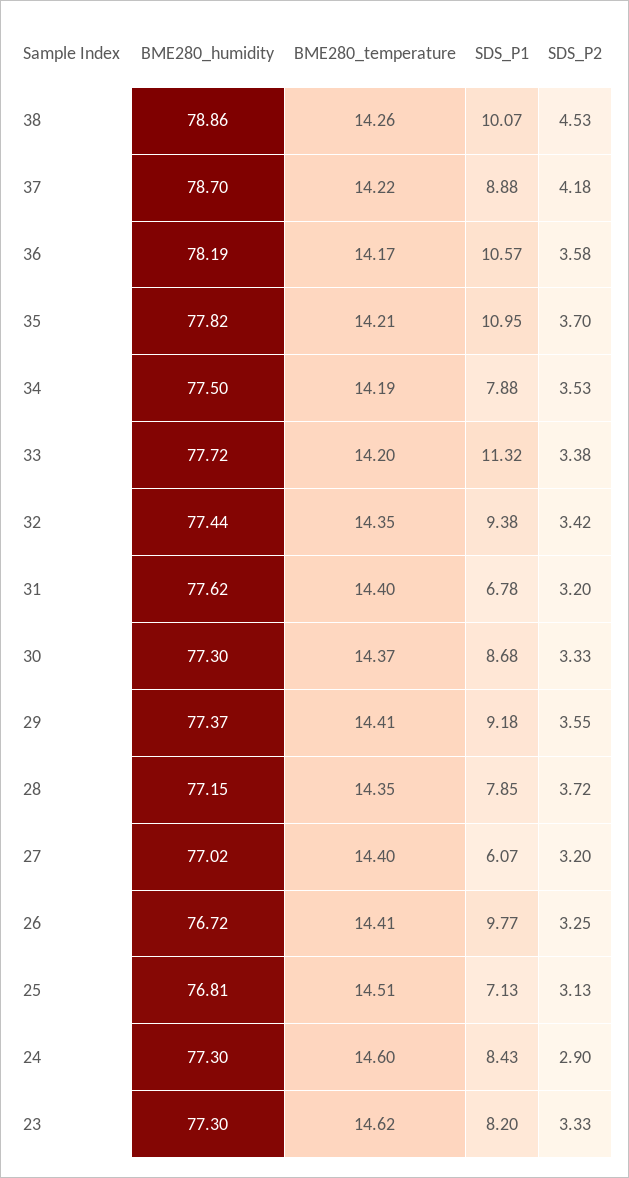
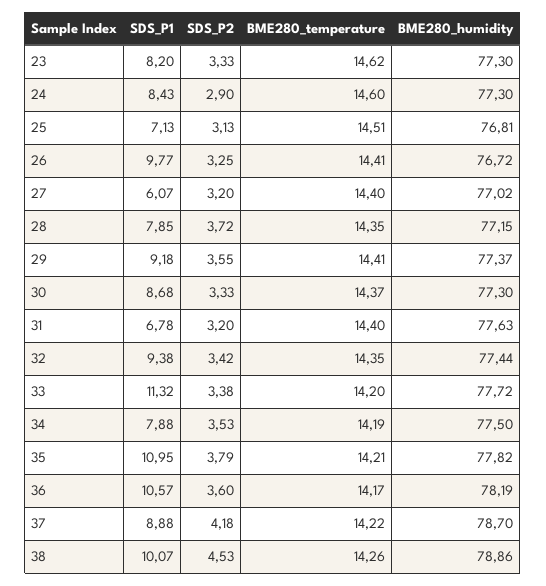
  {
    "BME280_humidity": {
      "38": 78.86,
      "37": 78.7,
      "36": 78.19,
      "35": 77.82,
      "34": 77.5,
      "33": 77.72,
      "32": 77.44,
-     "31": 77.62,
+     "31": 77.63,
      "30": 77.3,
      "29": 77.37,
      "28": 77.15,
      "27": 77.02,
      "26": 76.72,
      "25": 76.81,
      "24": 77.3,
      "23": 77.3
    },
    "BME280_temperature": {
      "38": 14.26,
      "37": 14.22,
      "36": 14.17,
      "35": 14.21,
      "34": 14.19,
      "33": 14.2,
      "32": 14.35,
      "31": 14.4,
      "30": 14.37,
      "29": 14.41,
      "28": 14.35,
      "27": 14.4,
      "26": 14.41,
      "25": 14.51,
      "24": 14.6,
      "23": 14.62
    },
    "SDS_P1": {
      "38": 10.07,
      "37": 8.88,
      "36": 10.57,
      "35": 10.95,
      "34": 7.88,
      "33": 11.32,
      "32": 9.38,
      "31": 6.78,
      "30": 8.68,
      "29": 9.18,
      "28": 7.85,
      "27": 6.07,
      "26": 9.77,
      "25": 7.13,
      "24": 8.43,
      "23": 8.2
    },
    "SDS_P2": {
      "38": 4.53,
      "37": 4.18,
-     "36": 3.58,
+     "36": 3.6,
-     "35": 3.7,
+     "35": 3.79,
      "34": 3.53,
      "33": 3.38,
      "32": 3.42,
      "31": 3.2,
      "30": 3.33,
      "29": 3.55,
      "28": 3.72,
      "27": 3.2,
      "26": 3.25,
      "25": 3.13,
      "24": 2.9,
      "23": 3.33
    }
  }

